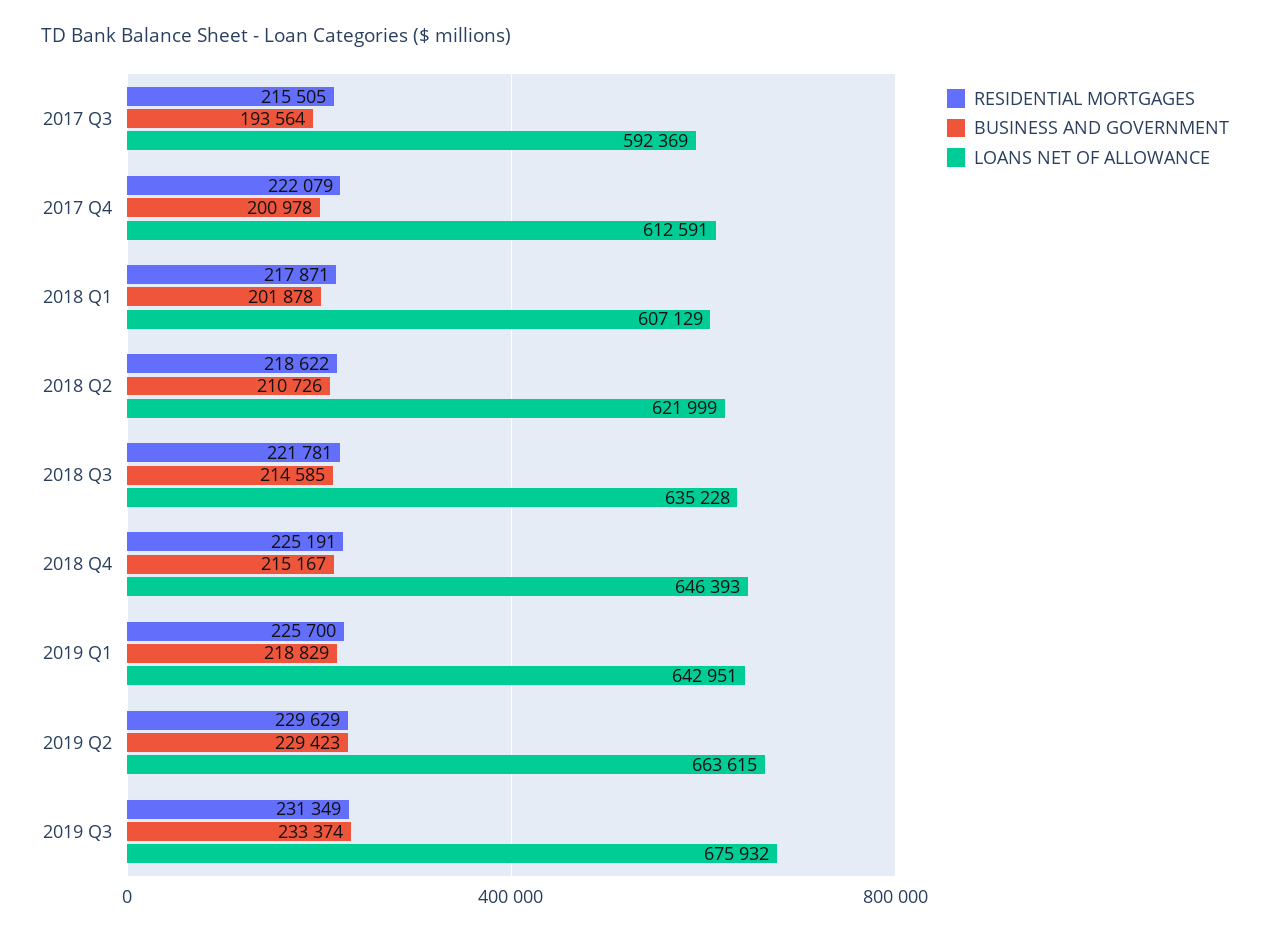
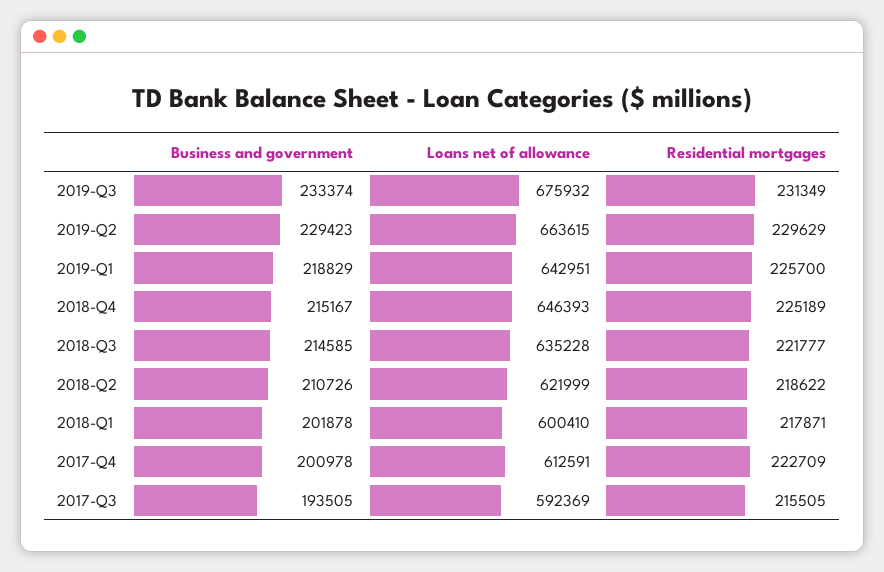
  {
    "RESIDENTIAL MORTGAGES": {
      "2017 Q3": 215505,
-     "2017 Q4": 222079,
+     "2017 Q4": 222709,
      "2018 Q1": 217871,
      "2018 Q2": 218622,
-     "2018 Q3": 221781,
+     "2018 Q3": 221777,
-     "2018 Q4": 225191,
+     "2018 Q4": 225189,
      "2019 Q1": 225700,
      "2019 Q2": 229629,
      "2019 Q3": 231349
    },
    "BUSINESS AND GOVERNMENT": {
-     "2017 Q3": 193564,
+     "2017 Q3": 193505,
      "2017 Q4": 200978,
      "2018 Q1": 201878,
      "2018 Q2": 210726,
      "2018 Q3": 214585,
      "2018 Q4": 215167,
      "2019 Q1": 218829,
      "2019 Q2": 229423,
      "2019 Q3": 233374
    },
    "LOANS NET OF ALLOWANCE": {
      "2017 Q3": 592369,
      "2017 Q4": 612591,
-     "2018 Q1": 607129,
+     "2018 Q1": 600410,
      "2018 Q2": 621999,
      "2018 Q3": 635228,
      "2018 Q4": 646393,
      "2019 Q1": 642951,
      "2019 Q2": 663615,
      "2019 Q3": 675932
    }
  }

